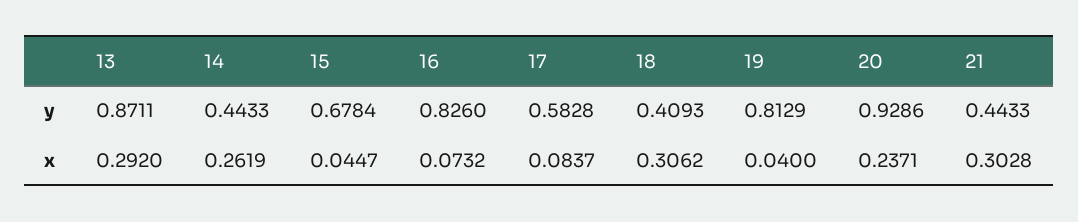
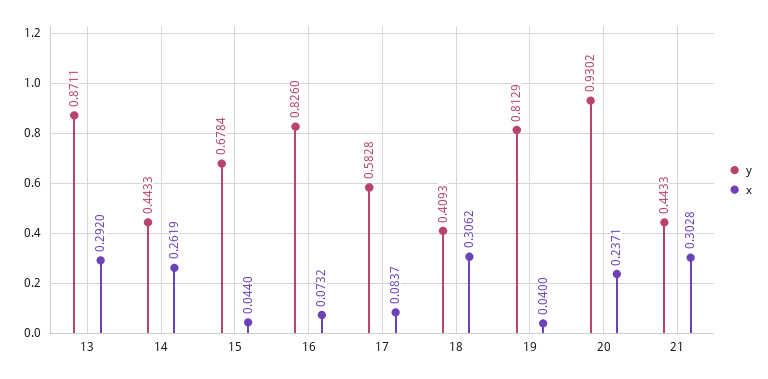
  {
    "y": {
      "13": 0.8711,
      "14": 0.4433,
      "15": 0.6784,
      "16": 0.826,
      "17": 0.5828,
      "18": 0.4093,
      "19": 0.8129,
-     "20": 0.9286,
+     "20": 0.9302,
      "21": 0.4433
    },
    "x": {
      "13": 0.292,
      "14": 0.2619,
-     "15": 0.0447,
+     "15": 0.044,
      "16": 0.0732,
      "17": 0.0837,
      "18": 0.3062,
      "19": 0.04,
      "20": 0.2371,
      "21": 0.3028
    }
  }

